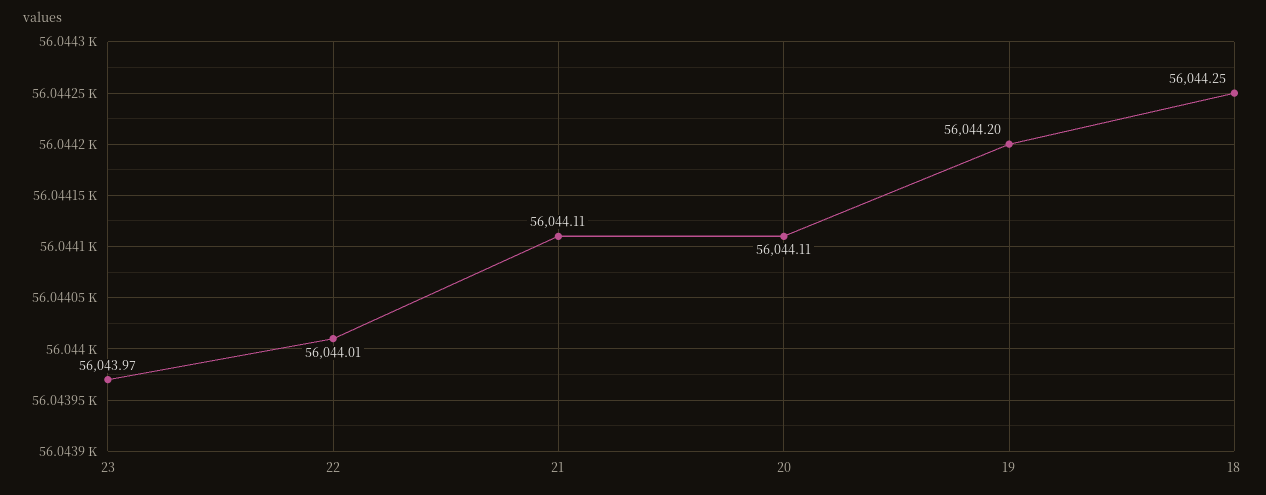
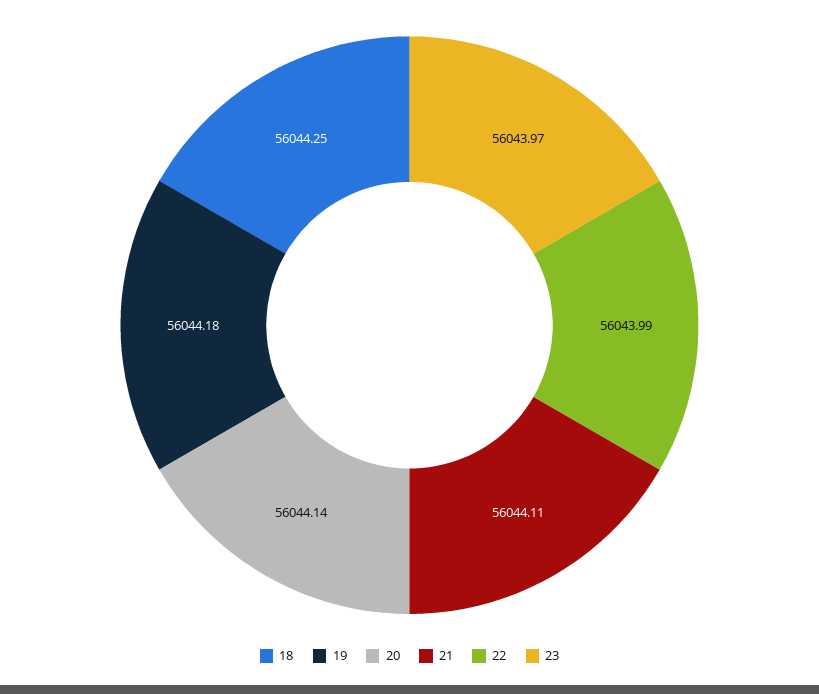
  {
    "23": 56043.97,
-   "22": 56044.01,
+   "22": 56043.99,
    "21": 56044.11,
-   "20": 56044.11,
+   "20": 56044.14,
-   "19": 56044.2,
+   "19": 56044.18,
    "18": 56044.25
  }

